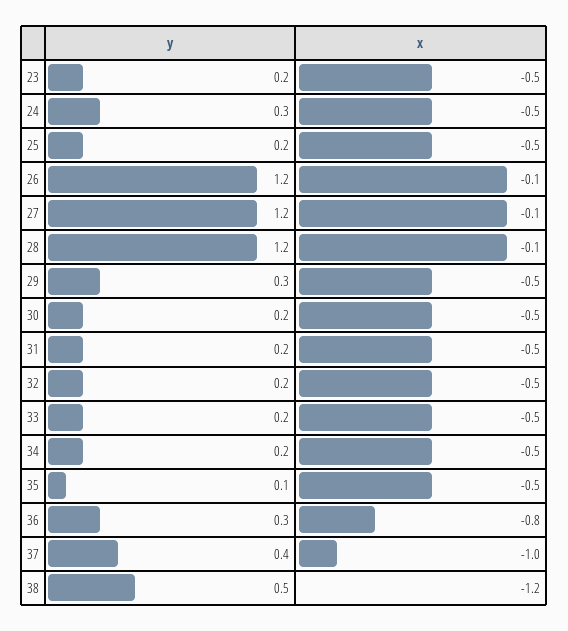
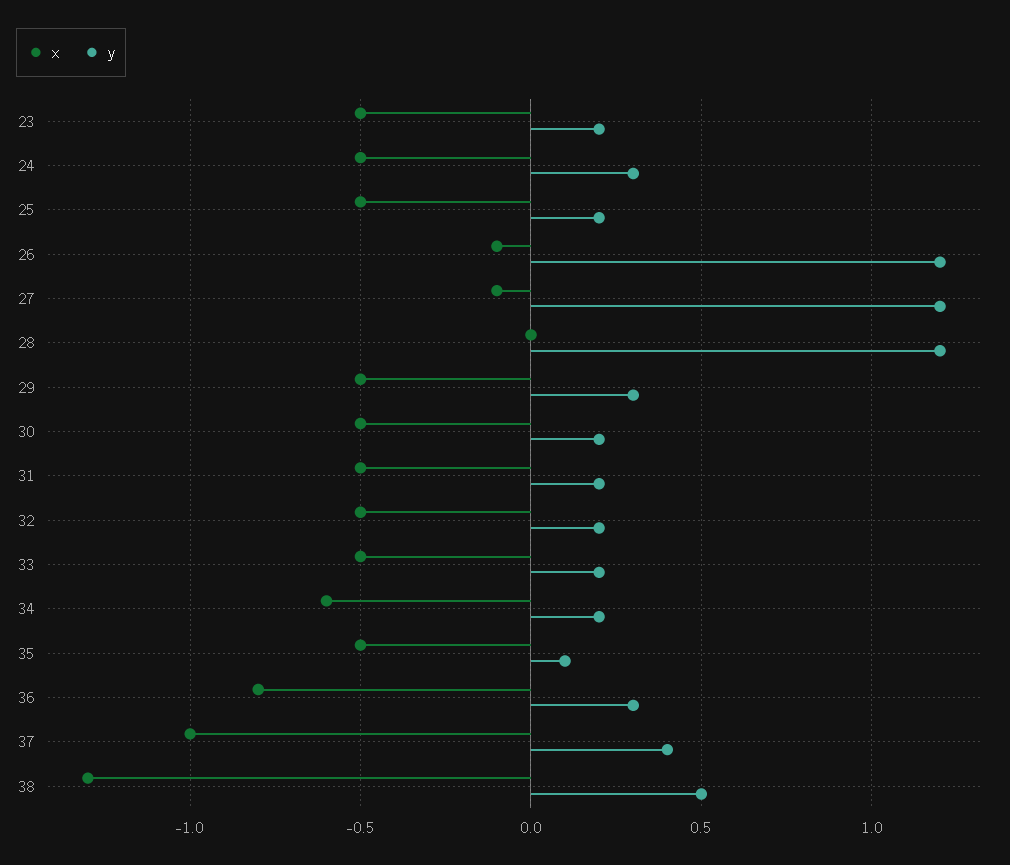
  {
    "y": {
      "23": 0.2,
      "24": 0.3,
      "25": 0.2,
      "26": 1.2,
      "27": 1.2,
      "28": 1.2,
      "29": 0.3,
      "30": 0.2,
      "31": 0.2,
      "32": 0.2,
      "33": 0.2,
      "34": 0.2,
      "35": 0.1,
      "36": 0.3,
      "37": 0.4,
      "38": 0.5
    },
    "x": {
      "23": -0.5,
      "24": -0.5,
      "25": -0.5,
      "26": -0.1,
      "27": -0.1,
-     "28": -0.1,
+     "28": 0,
      "29": -0.5,
      "30": -0.5,
      "31": -0.5,
      "32": -0.5,
      "33": -0.5,
-     "34": -0.5,
+     "34": -0.6,
      "35": -0.5,
      "36": -0.8,
      "37": -1,
-     "38": -1.2
+     "38": -1.3
    }
  }

